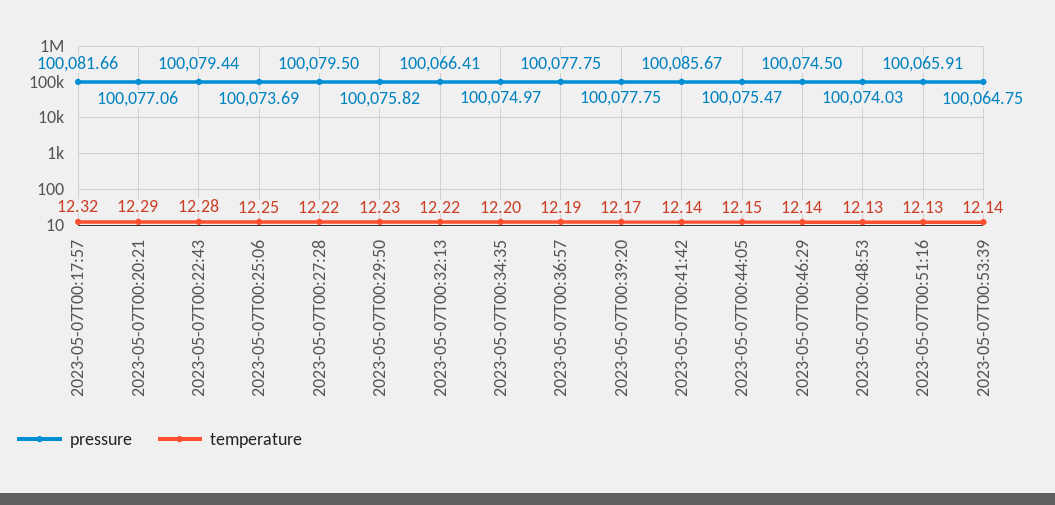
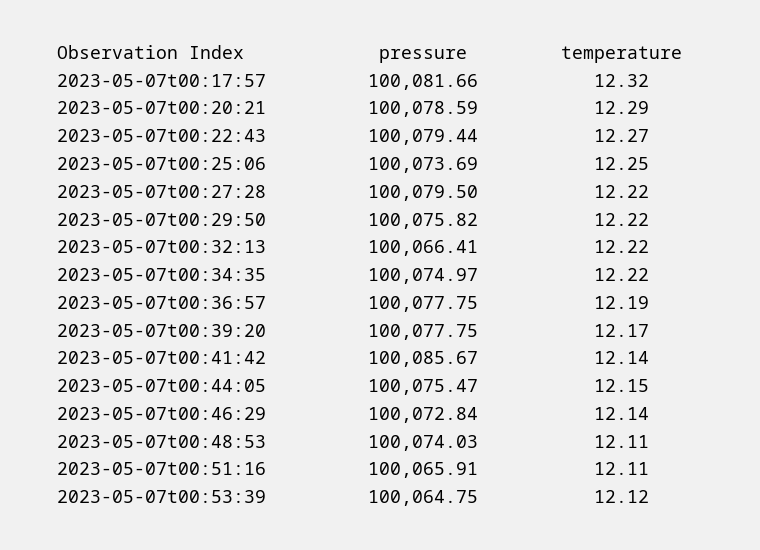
  {
    "pressure": {
      "2023-05-07T00:17:57": 100081.66,
-     "2023-05-07T00:20:21": 100077.06,
+     "2023-05-07T00:20:21": 100078.59,
      "2023-05-07T00:22:43": 100079.44,
      "2023-05-07T00:25:06": 100073.69,
      "2023-05-07T00:27:28": 100079.5,
      "2023-05-07T00:29:50": 100075.82,
      "2023-05-07T00:32:13": 100066.41,
      "2023-05-07T00:34:35": 100074.97,
      "2023-05-07T00:36:57": 100077.75,
      "2023-05-07T00:39:20": 100077.75,
      "2023-05-07T00:41:42": 100085.67,
      "2023-05-07T00:44:05": 100075.47,
-     "2023-05-07T00:46:29": 100074.5,
+     "2023-05-07T00:46:29": 100072.84,
      "2023-05-07T00:48:53": 100074.03,
      "2023-05-07T00:51:16": 100065.91,
      "2023-05-07T00:53:39": 100064.75
    },
    "temperature": {
      "2023-05-07T00:17:57": 12.32,
      "2023-05-07T00:20:21": 12.29,
-     "2023-05-07T00:22:43": 12.28,
+     "2023-05-07T00:22:43": 12.27,
      "2023-05-07T00:25:06": 12.25,
      "2023-05-07T00:27:28": 12.22,
-     "2023-05-07T00:29:50": 12.23,
+     "2023-05-07T00:29:50": 12.22,
      "2023-05-07T00:32:13": 12.22,
-     "2023-05-07T00:34:35": 12.2,
+     "2023-05-07T00:34:35": 12.22,
      "2023-05-07T00:36:57": 12.19,
      "2023-05-07T00:39:20": 12.17,
      "2023-05-07T00:41:42": 12.14,
      "2023-05-07T00:44:05": 12.15,
      "2023-05-07T00:46:29": 12.14,
-     "2023-05-07T00:48:53": 12.13,
+     "2023-05-07T00:48:53": 12.11,
-     "2023-05-07T00:51:16": 12.13,
+     "2023-05-07T00:51:16": 12.11,
-     "2023-05-07T00:53:39": 12.14
+     "2023-05-07T00:53:39": 12.12
    }
  }

